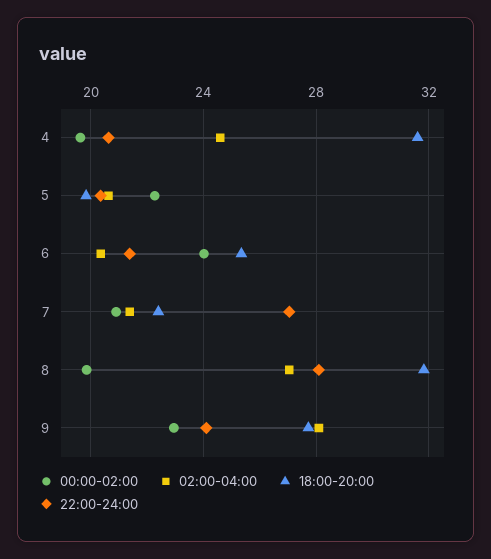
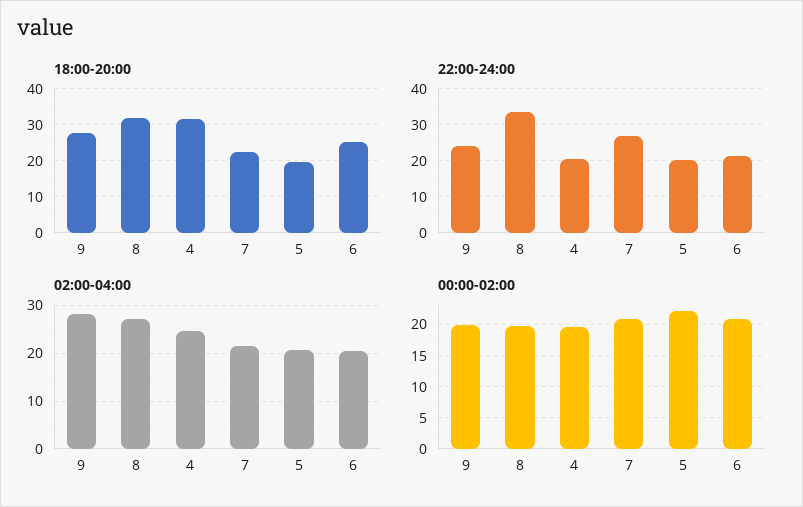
  {
    "00:00-02:00": {
      "4": 19.5,
      "5": 22.5,
-     "6": 24,
+     "6": 21,
      "7": 21,
      "8": 20,
-     "9": 23
+     "9": 20
    },
    "02:00-04:00": {
      "4": 24.5,
      "5": 20.5,
      "6": 20.5,
      "7": 21.5,
      "8": 27,
      "9": 28
    },
    "18:00-20:00": {
      "4": 31.5,
      "5": 20,
      "6": 25.5,
      "7": 22.5,
      "8": 32,
      "9": 27.5
    },
    "22:00-24:00": {
      "4": 20.5,
      "5": 20.5,
      "6": 21.5,
      "7": 27,
-     "8": 28,
+     "8": 34,
      "9": 24
    }
  }

